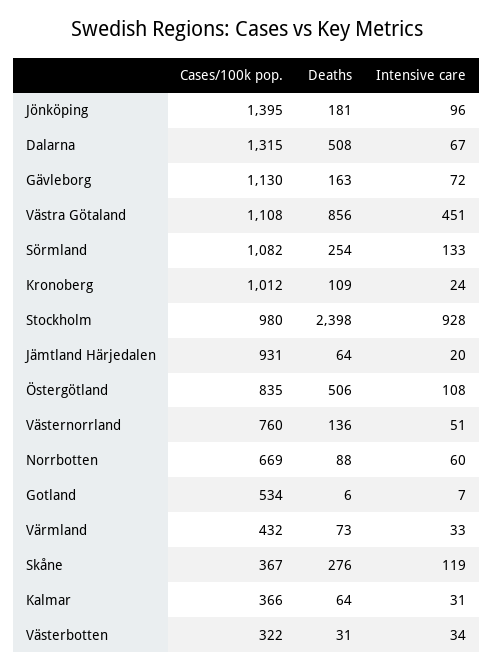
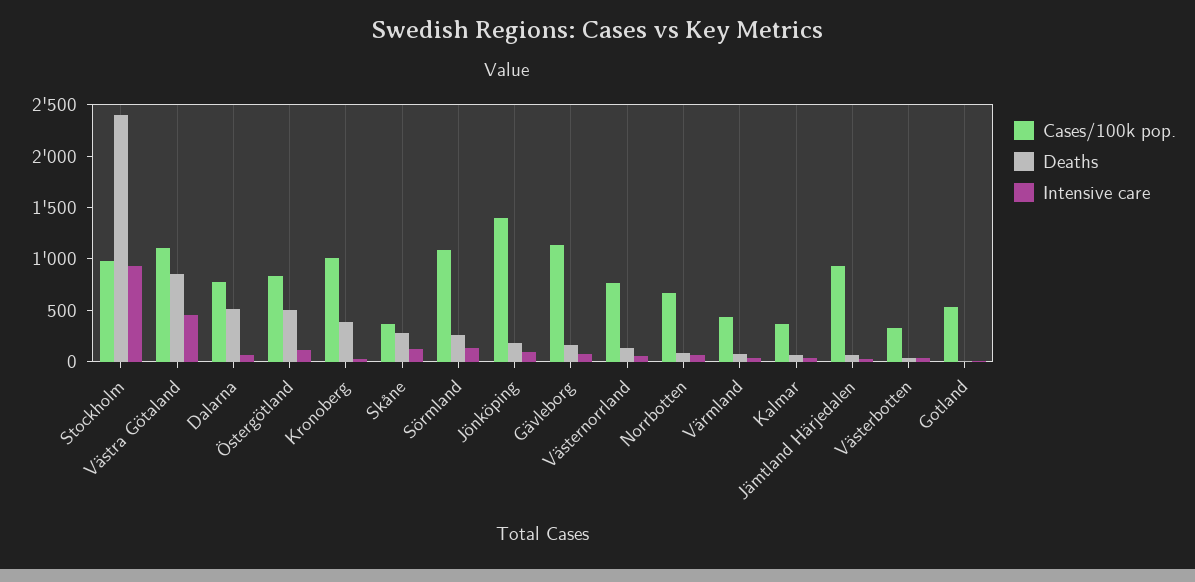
  {
    "Cases/100k pop.": {
      "Jönköping": 1395,
-     "Dalarna": 1315,
+     "Dalarna": 800,
      "Gävleborg": 1130,
      "Västra Götaland": 1108,
      "Sörmland": 1082,
      "Kronoberg": 1012,
      "Stockholm": 980,
      "Jämtland Härjedalen": 931,
      "Östergötland": 835,
      "Västernorrland": 760,
      "Norrbotten": 669,
      "Gotland": 534,
      "Värmland": 432,
      "Skåne": 367,
      "Kalmar": 366,
      "Västerbotten": 322
    },
    "Deaths": {
      "Jönköping": 181,
      "Dalarna": 508,
      "Gävleborg": 163,
      "Västra Götaland": 856,
      "Sörmland": 254,
-     "Kronoberg": 109,
+     "Kronoberg": 400,
      "Stockholm": 2398,
      "Jämtland Härjedalen": 64,
      "Östergötland": 506,
      "Västernorrland": 136,
      "Norrbotten": 88,
      "Gotland": 6,
      "Värmland": 73,
      "Skåne": 276,
      "Kalmar": 64,
      "Västerbotten": 31
    },
    "Intensive care": {
      "Jönköping": 96,
      "Dalarna": 67,
      "Gävleborg": 72,
      "Västra Götaland": 451,
      "Sörmland": 133,
      "Kronoberg": 24,
      "Stockholm": 928,
      "Jämtland Härjedalen": 20,
      "Östergötland": 108,
      "Västernorrland": 51,
      "Norrbotten": 60,
      "Gotland": 7,
      "Värmland": 33,
      "Skåne": 119,
      "Kalmar": 31,
      "Västerbotten": 34
    }
  }

